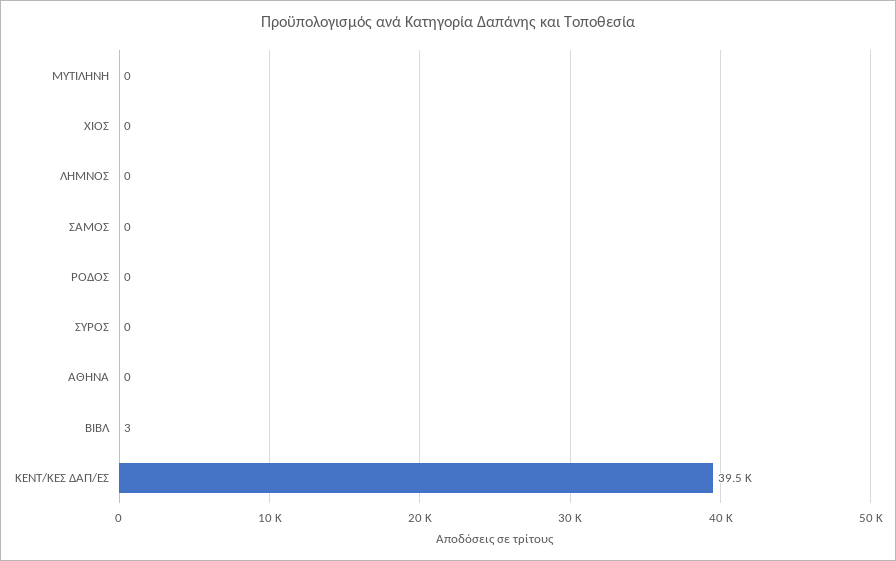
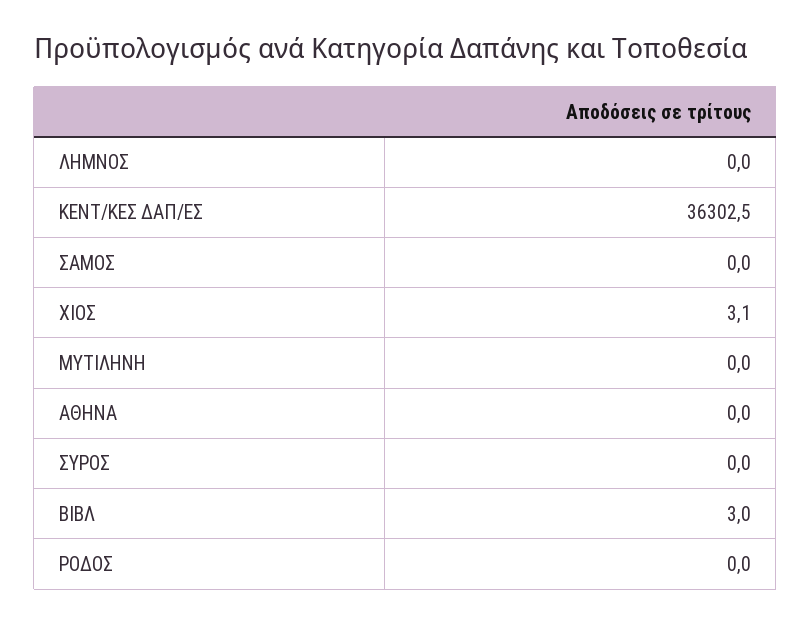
  {
    "ΜΥΤΙΛΗΝΗ": 0,
-   "ΧΙΟΣ": 0,
+   "ΧΙΟΣ": 3.1,
    "ΛΗΜΝΟΣ": 0,
    "ΣΑΜΟΣ": 0,
    "ΡΟΔΟΣ": 0,
    "ΣΥΡΟΣ": 0,
    "ΑΘΗΝΑ": 0,
    "ΒΙΒΛ": 3,
-   "ΚΕΝΤ/ΚΕΣ ΔΑΠ/ΕΣ": 39500
+   "ΚΕΝΤ/ΚΕΣ ΔΑΠ/ΕΣ": 36302.5
  }

